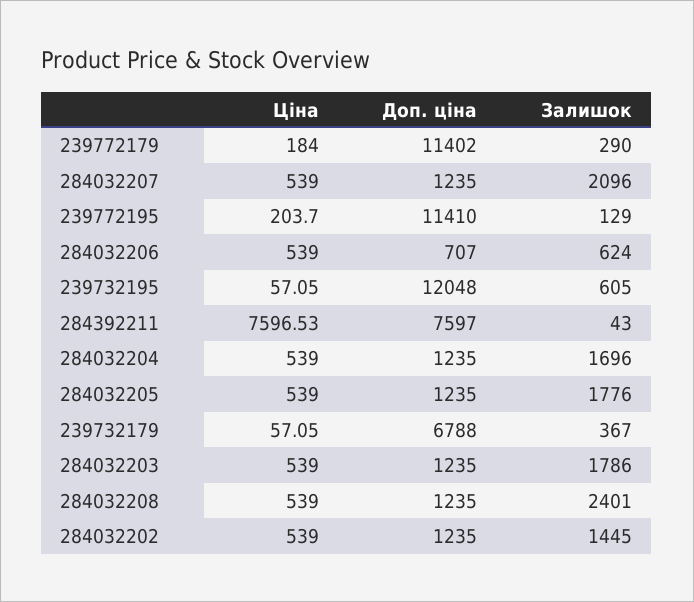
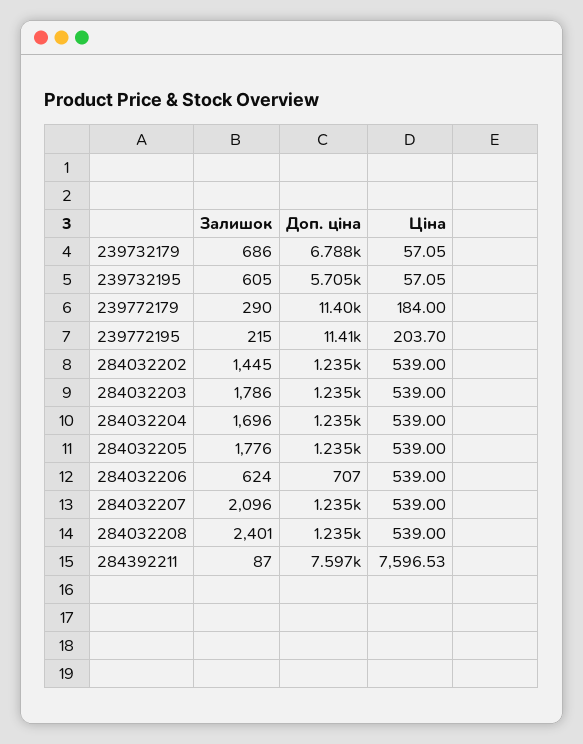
  {
    "Ціна": {
      "239772179": 184,
      "284032207": 539,
      "239772195": 203.7,
      "284032206": 539,
      "239732195": 57.05,
      "284392211": 7596.53,
      "284032204": 539,
      "284032205": 539,
      "239732179": 57.05,
      "284032203": 539,
      "284032208": 539,
      "284032202": 539
    },
    "Доп. ціна": {
      "239772179": 11402,
      "284032207": 1235,
      "239772195": 11410,
      "284032206": 707,
-     "239732195": 12048,
+     "239732195": 5705,
      "284392211": 7597,
      "284032204": 1235,
      "284032205": 1235,
      "239732179": 6788,
      "284032203": 1235,
      "284032208": 1235,
      "284032202": 1235
    },
    "Залишок": {
      "239772179": 290,
      "284032207": 2096,
-     "239772195": 129,
+     "239772195": 215,
      "284032206": 624,
      "239732195": 605,
-     "284392211": 43,
+     "284392211": 87,
      "284032204": 1696,
      "284032205": 1776,
-     "239732179": 367,
+     "239732179": 686,
      "284032203": 1786,
      "284032208": 2401,
      "284032202": 1445
    }
  }

